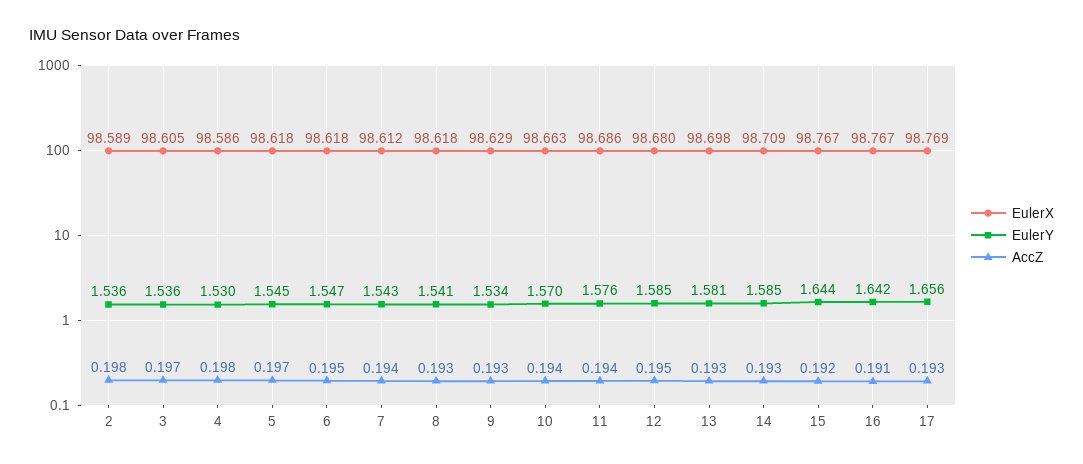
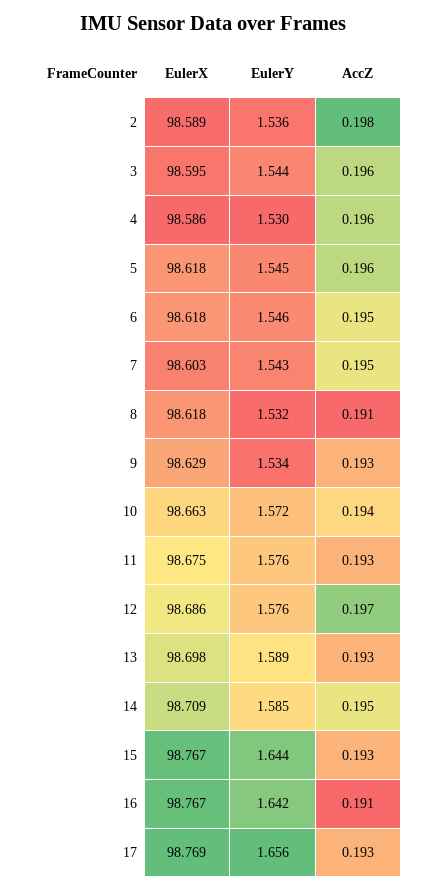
  {
    "EulerX": {
      "2": 98.589,
-     "3": 98.605,
+     "3": 98.595,
      "4": 98.586,
      "5": 98.618,
      "6": 98.618,
-     "7": 98.612,
+     "7": 98.603,
      "8": 98.618,
      "9": 98.629,
      "10": 98.663,
-     "11": 98.686,
+     "11": 98.675,
-     "12": 98.68,
+     "12": 98.686,
      "13": 98.698,
      "14": 98.709,
      "15": 98.767,
      "16": 98.767,
      "17": 98.769
    },
    "EulerY": {
      "2": 1.536,
-     "3": 1.536,
+     "3": 1.544,
      "4": 1.53,
      "5": 1.545,
-     "6": 1.547,
+     "6": 1.546,
      "7": 1.543,
-     "8": 1.541,
+     "8": 1.532,
      "9": 1.534,
-     "10": 1.57,
+     "10": 1.572,
      "11": 1.576,
-     "12": 1.585,
+     "12": 1.576,
-     "13": 1.581,
+     "13": 1.589,
      "14": 1.585,
      "15": 1.644,
      "16": 1.642,
      "17": 1.656
    },
    "AccZ": {
      "2": 0.198,
-     "3": 0.197,
+     "3": 0.196,
-     "4": 0.198,
+     "4": 0.196,
-     "5": 0.197,
+     "5": 0.196,
      "6": 0.195,
-     "7": 0.194,
+     "7": 0.195,
-     "8": 0.193,
+     "8": 0.191,
      "9": 0.193,
      "10": 0.194,
-     "11": 0.194,
+     "11": 0.193,
-     "12": 0.195,
+     "12": 0.197,
      "13": 0.193,
-     "14": 0.193,
+     "14": 0.195,
-     "15": 0.192,
+     "15": 0.193,
      "16": 0.191,
      "17": 0.193
    }
  }

